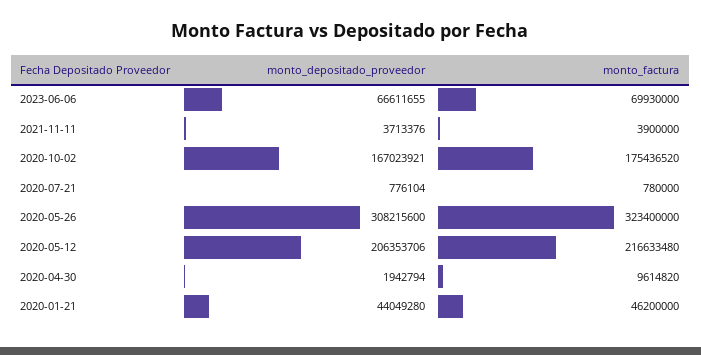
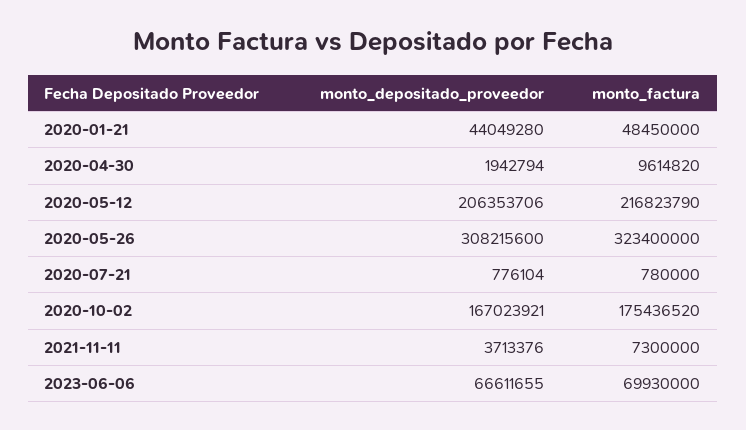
  {
    "monto_depositado_proveedor": {
      "2023-06-06": 66611655,
      "2021-11-11": 3713376,
      "2020-10-02": 167023921,
      "2020-07-21": 776104,
      "2020-05-26": 308215600,
      "2020-05-12": 206353706,
      "2020-04-30": 1942794,
      "2020-01-21": 44049280
    },
    "monto_factura": {
      "2023-06-06": 69930000,
-     "2021-11-11": 3900000,
+     "2021-11-11": 7300000,
      "2020-10-02": 175436520,
      "2020-07-21": 780000,
      "2020-05-26": 323400000,
-     "2020-05-12": 216633480,
+     "2020-05-12": 216823790,
      "2020-04-30": 9614820,
-     "2020-01-21": 46200000
+     "2020-01-21": 48450000
    }
  }

